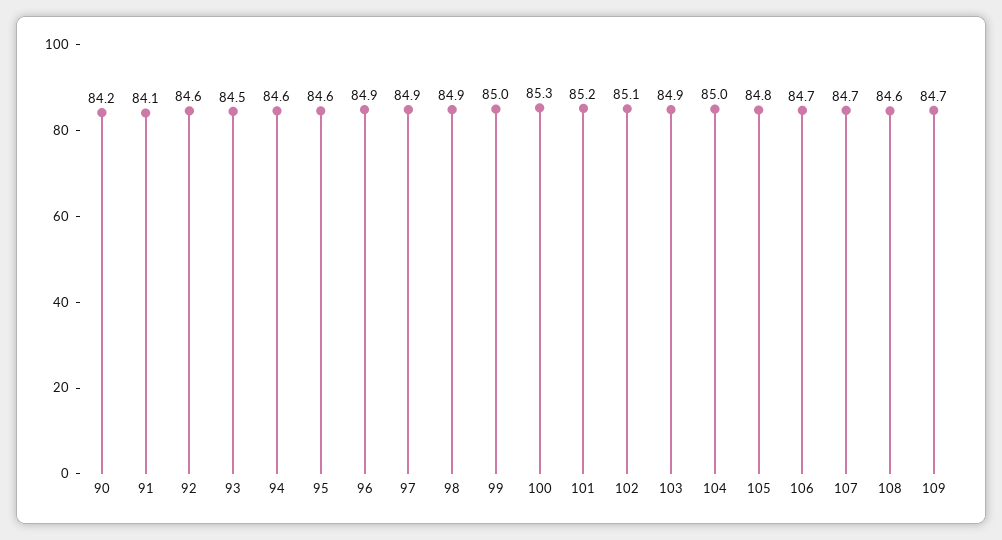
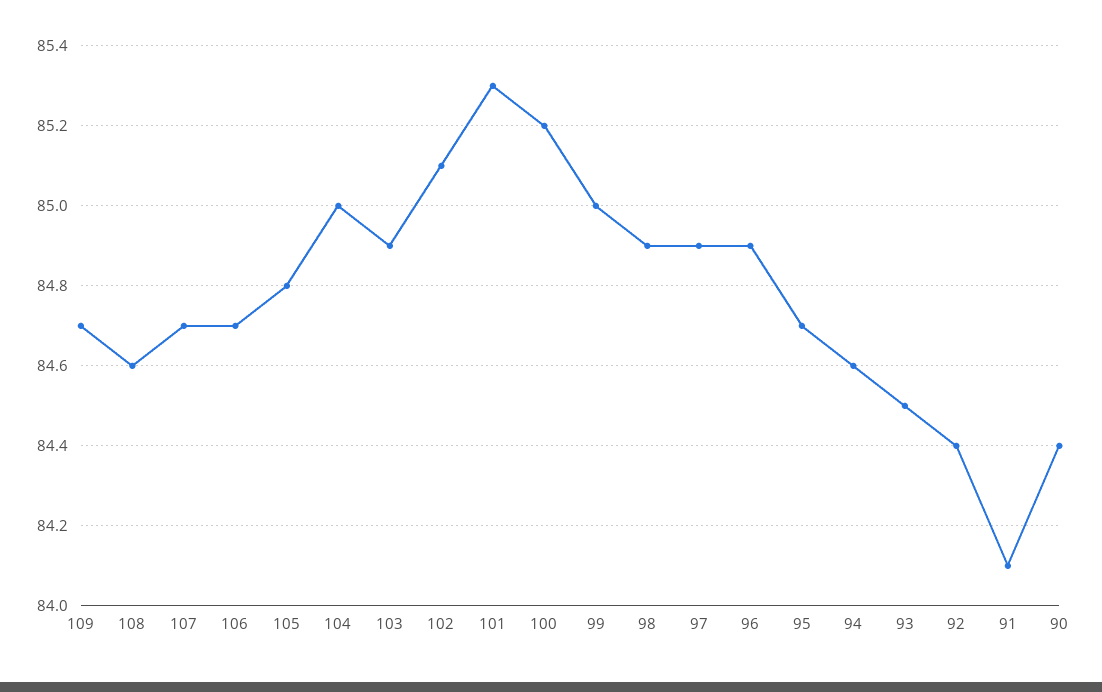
  {
-   "90": 84.2,
+   "90": 84.4,
    "91": 84.1,
-   "92": 84.6,
+   "92": 84.4,
    "93": 84.5,
    "94": 84.6,
-   "95": 84.6,
+   "95": 84.7,
    "96": 84.9,
    "97": 84.9,
    "98": 84.9,
    "99": 85,
-   "100": 85.3,
+   "100": 85.2,
-   "101": 85.2,
+   "101": 85.3,
    "102": 85.1,
    "103": 84.9,
    "104": 85,
    "105": 84.8,
    "106": 84.7,
    "107": 84.7,
    "108": 84.6,
    "109": 84.7
  }

